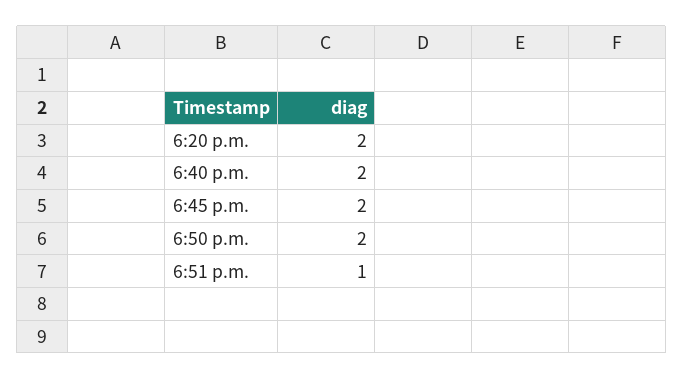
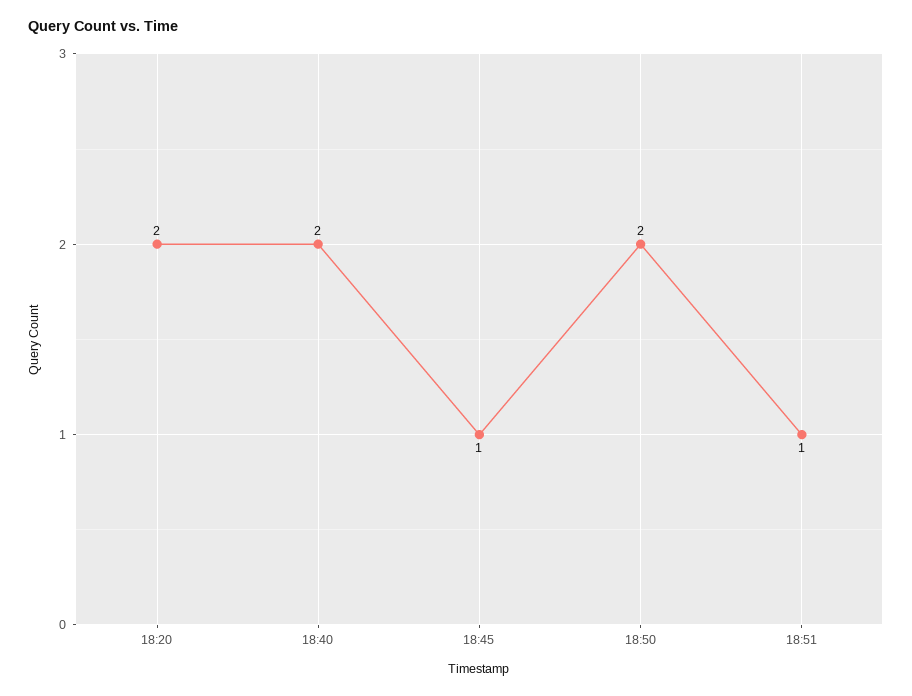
  {
    "6:20 p.m.": 2,
    "6:40 p.m.": 2,
-   "6:45 p.m.": 2,
+   "6:45 p.m.": 1,
    "6:50 p.m.": 2,
    "6:51 p.m.": 1
  }

